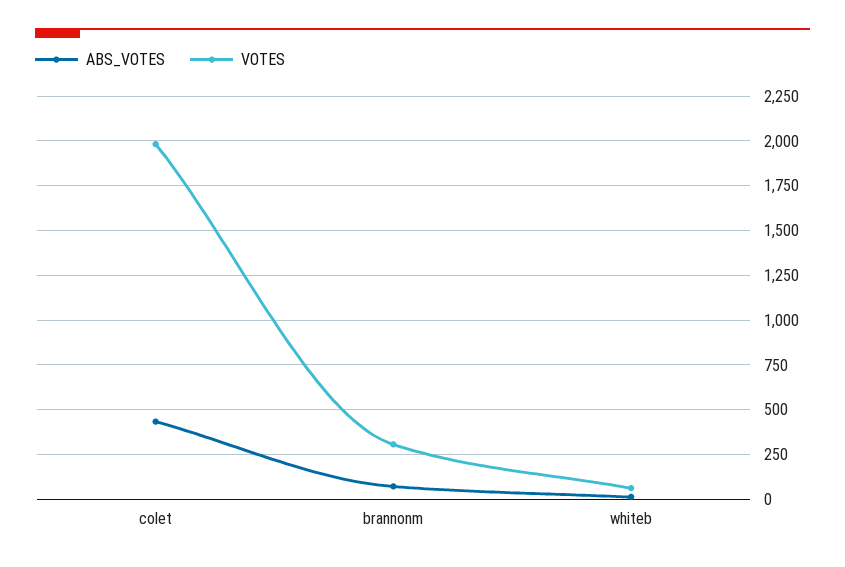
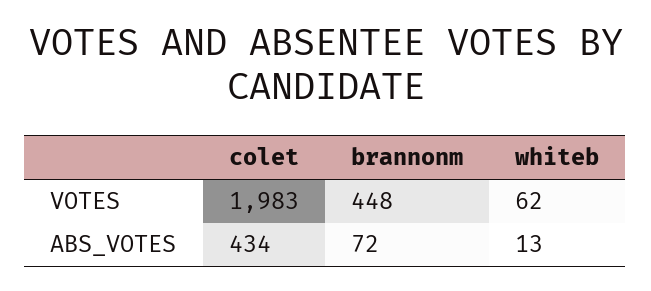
  {
    "ABS_VOTES": {
      "colet": 434,
      "brannonm": 72,
      "whiteb": 13
    },
    "VOTES": {
      "colet": 1983,
-     "brannonm": 300,
+     "brannonm": 448,
      "whiteb": 62
    }
  }

